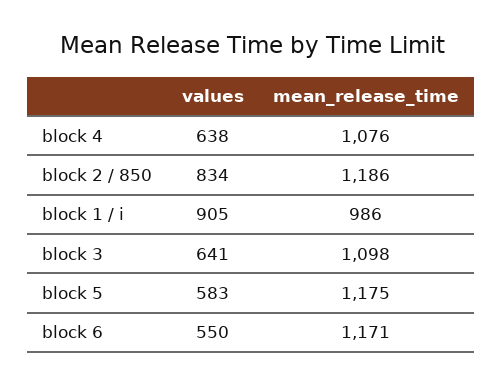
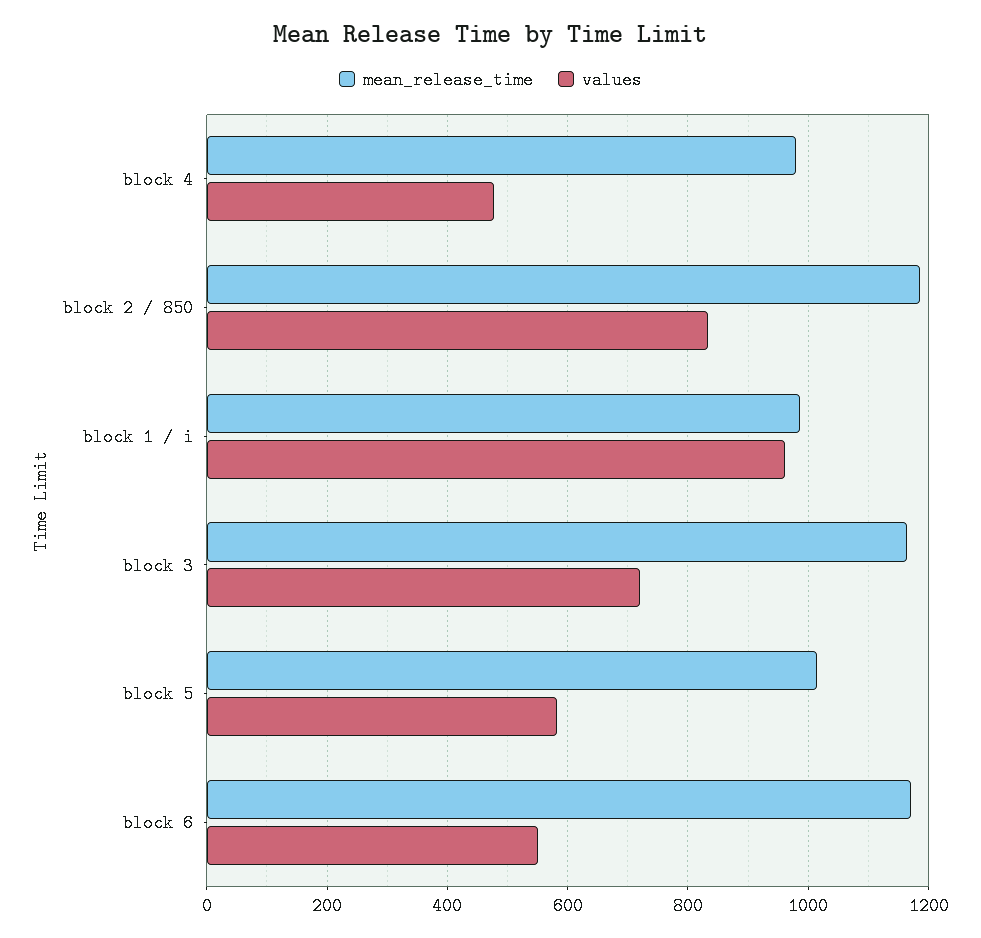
  {
    "values": {
-     "block 4": 638,
+     "block 4": 480,
      "block 2 / 850": 834,
-     "block 1 / i": 905,
+     "block 1 / i": 960,
-     "block 3": 641,
+     "block 3": 720,
      "block 5": 583,
      "block 6": 550
    },
    "mean_release_time": {
-     "block 4": 1076,
+     "block 4": 980,
      "block 2 / 850": 1186,
      "block 1 / i": 986,
-     "block 3": 1098,
+     "block 3": 1160,
-     "block 5": 1175,
+     "block 5": 1020,
      "block 6": 1171
    }
  }

